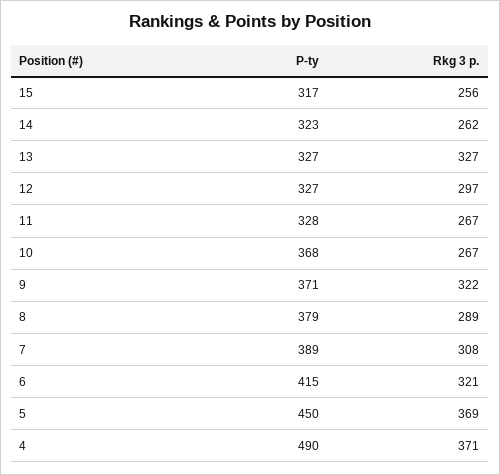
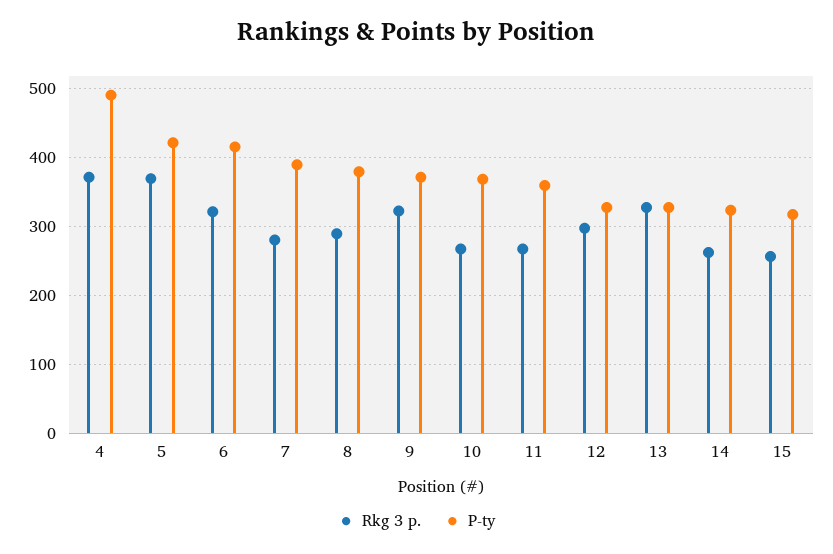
  {
    "P-ty": {
      "15": 317,
      "14": 323,
      "13": 327,
      "12": 327,
-     "11": 328,
+     "11": 360,
      "10": 368,
      "9": 371,
      "8": 379,
      "7": 389,
      "6": 415,
-     "5": 450,
+     "5": 420,
      "4": 490
    },
    "Rkg 3 p.": {
      "15": 256,
      "14": 262,
      "13": 327,
      "12": 297,
      "11": 267,
      "10": 267,
      "9": 322,
      "8": 289,
-     "7": 308,
+     "7": 280,
      "6": 321,
      "5": 369,
      "4": 371
    }
  }

